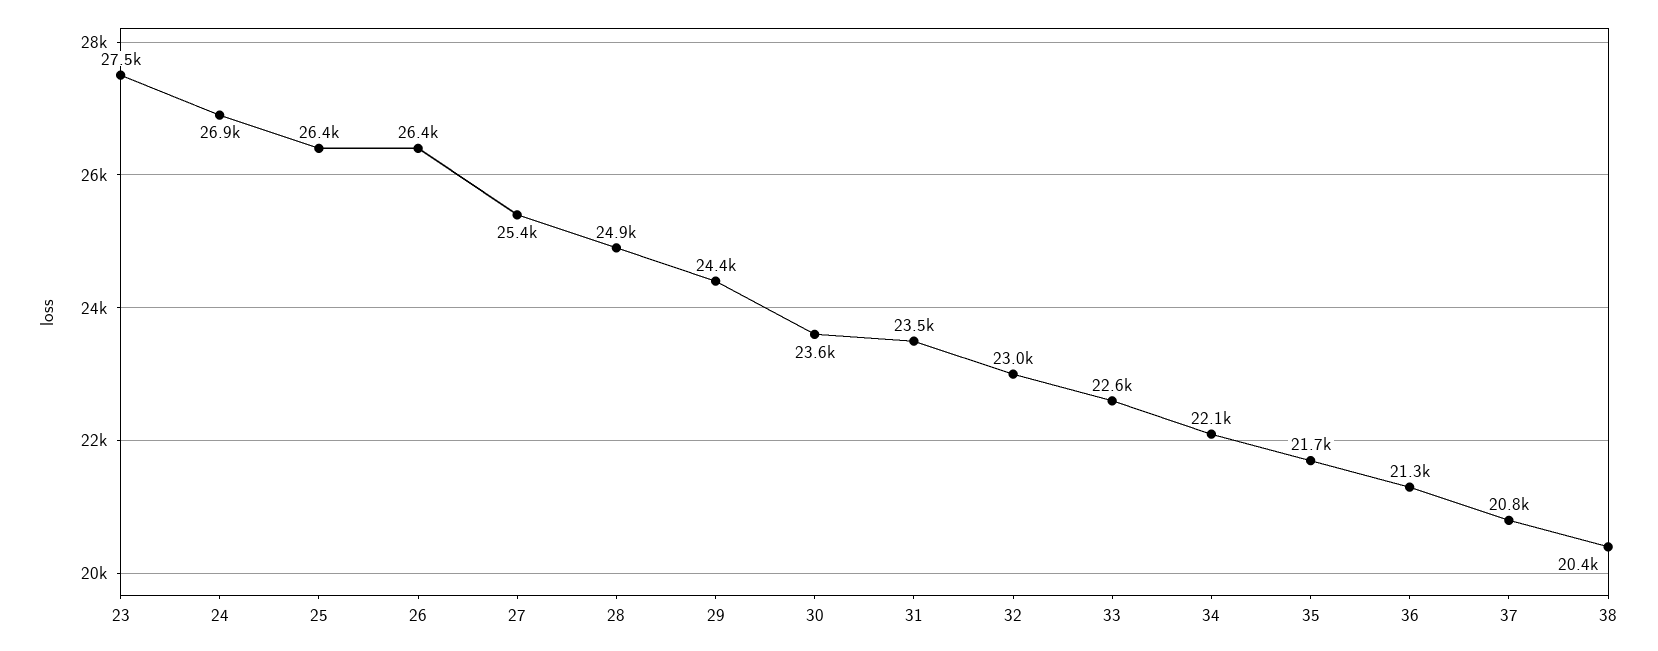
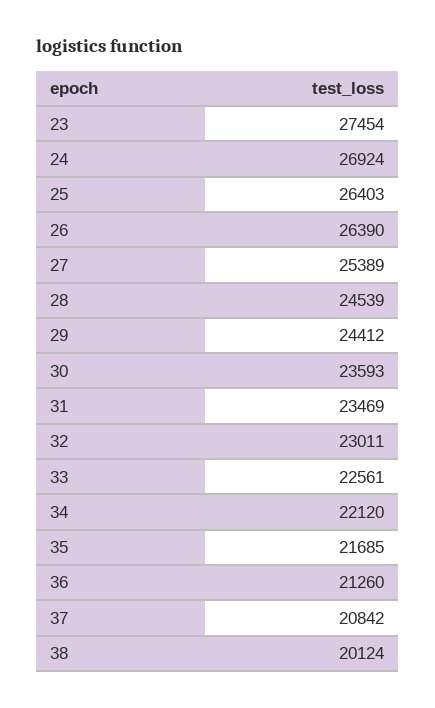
  {
    "23": 27454,
    "24": 26924,
    "25": 26403,
    "26": 26390,
    "27": 25389,
-   "28": 24900,
+   "28": 24539,
    "29": 24412,
    "30": 23593,
    "31": 23469,
    "32": 23011,
    "33": 22561,
    "34": 22120,
    "35": 21685,
    "36": 21260,
    "37": 20842,
-   "38": 20400
+   "38": 20124
  }

